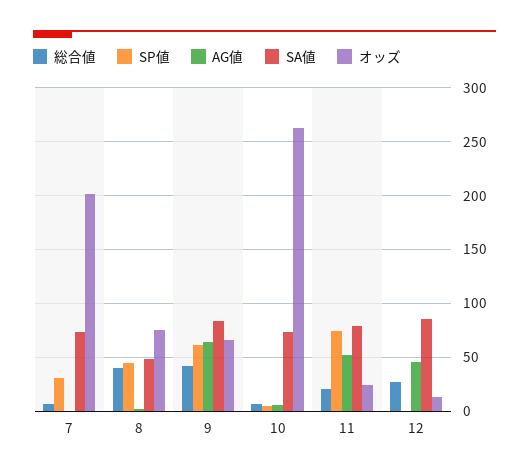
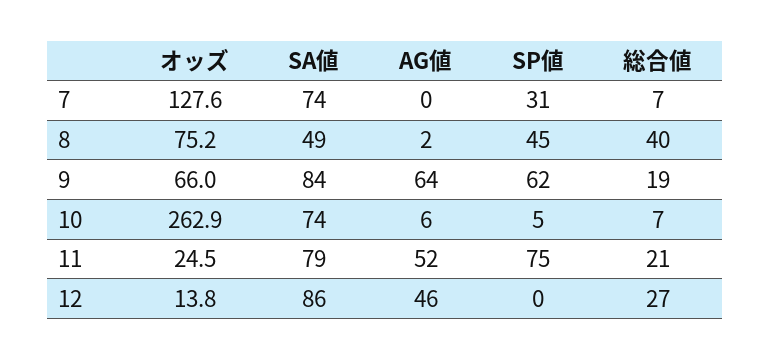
  {
    "総合値": {
      "7": 7,
      "8": 40,
-     "9": 40,
+     "9": 19,
      "10": 7,
      "11": 21,
      "12": 27
    },
    "SP値": {
      "7": 31,
      "8": 45,
      "9": 62,
      "10": 5,
      "11": 75,
      "12": 0
    },
    "AG値": {
      "7": 0,
      "8": 2,
      "9": 64,
      "10": 6,
      "11": 52,
      "12": 46
    },
    "SA値": {
      "7": 74,
      "8": 49,
      "9": 84,
      "10": 74,
      "11": 79,
      "12": 86
    },
    "オッズ": {
-     "7": 200,
+     "7": 127.6,
      "8": 75.2,
      "9": 66,
      "10": 262.9,
      "11": 24.5,
      "12": 13.8
    }
  }

